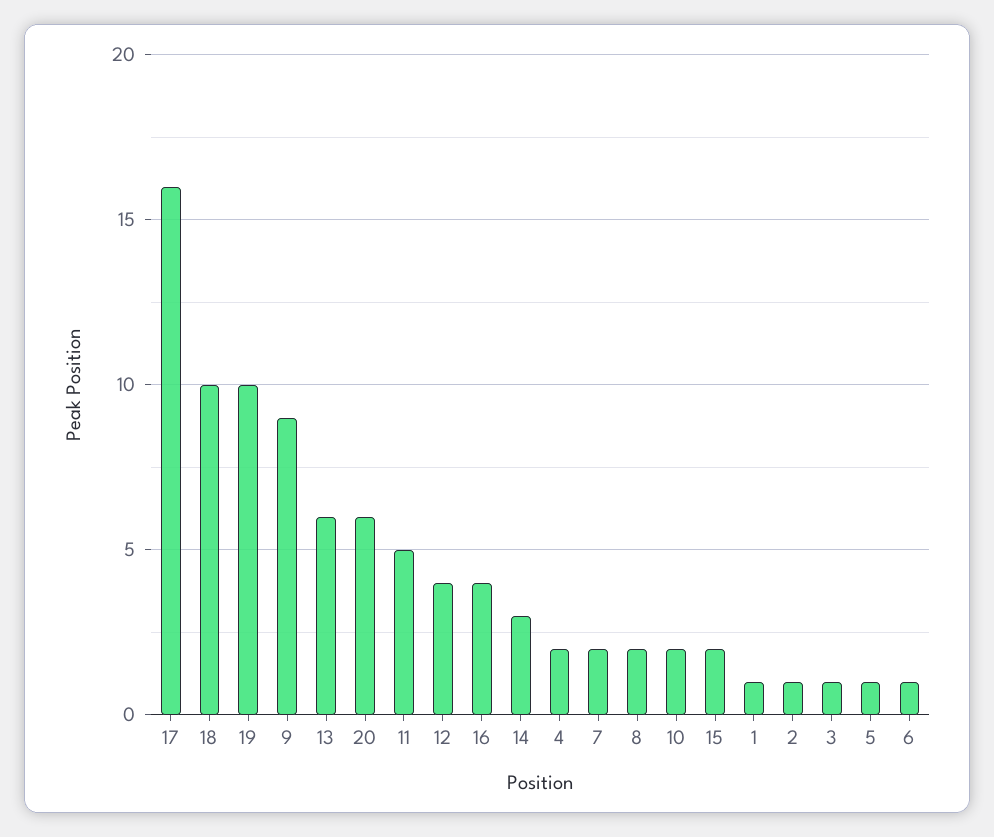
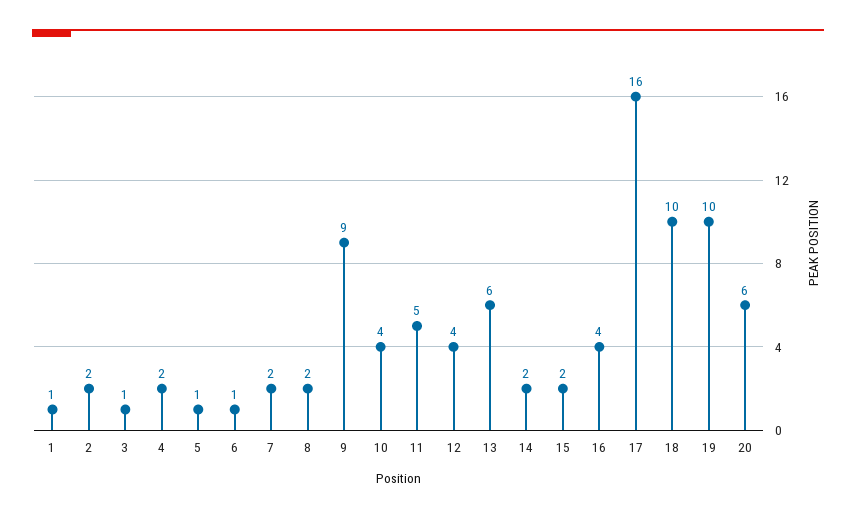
  {
    "17": 16,
    "18": 10,
    "19": 10,
    "9": 9,
    "13": 6,
    "20": 6,
    "11": 5,
    "12": 4,
    "16": 4,
-   "14": 3,
+   "14": 2,
    "4": 2,
    "7": 2,
    "8": 2,
-   "10": 2,
+   "10": 4,
    "15": 2,
    "1": 1,
-   "2": 1,
+   "2": 2,
    "3": 1,
    "5": 1,
    "6": 1
  }

